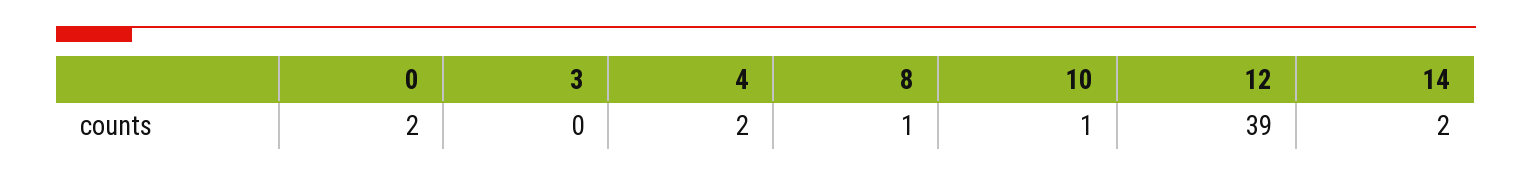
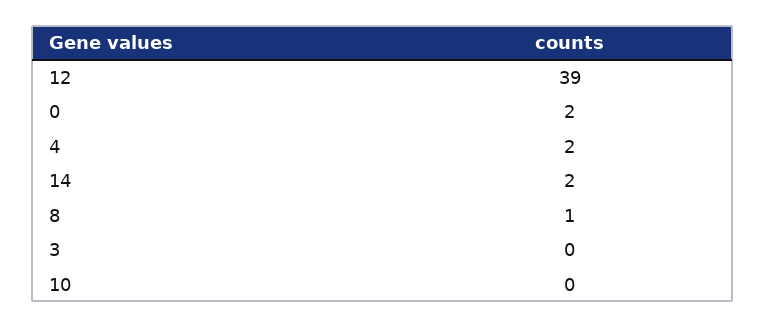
  {
    "0": 2,
    "3": 0,
    "4": 2,
    "8": 1,
-   "10": 1,
+   "10": 0,
    "12": 39,
    "14": 2
  }

